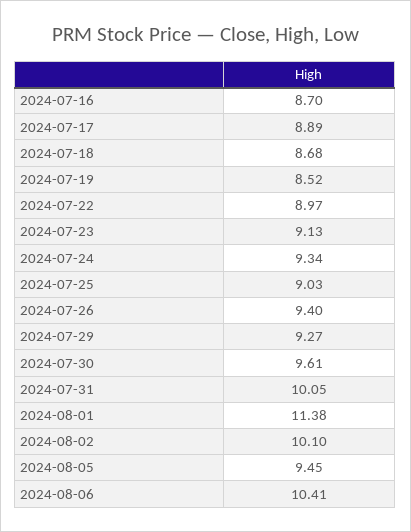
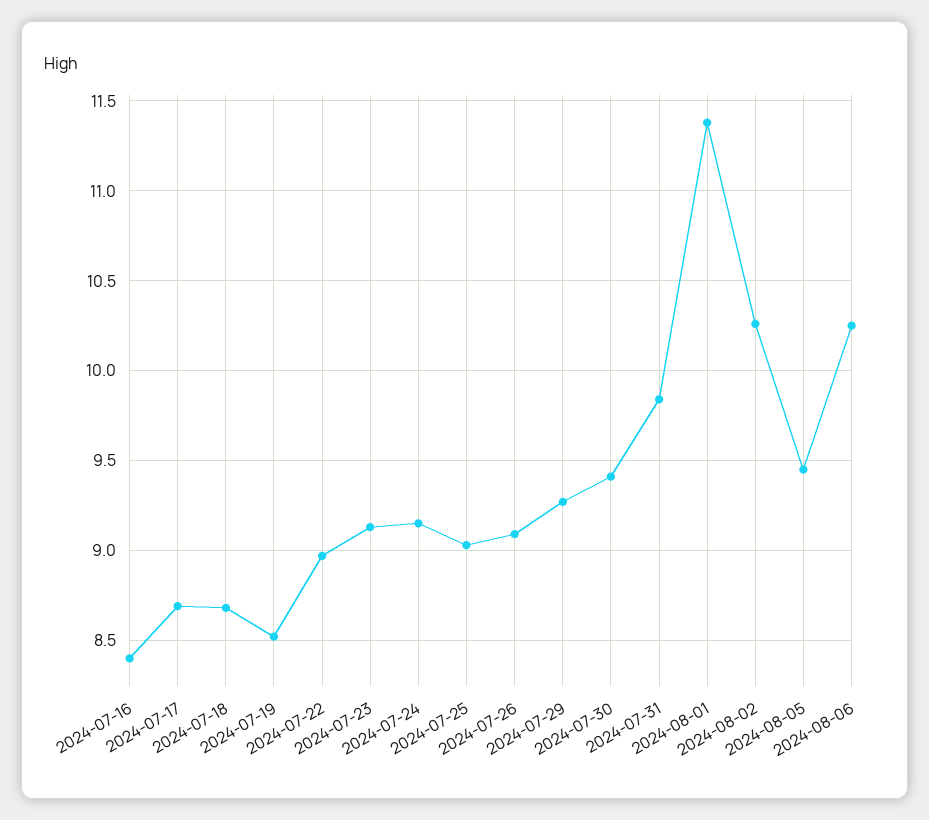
  {
-   "2024-07-16": 8.7,
+   "2024-07-16": 8.4,
-   "2024-07-17": 8.89,
+   "2024-07-17": 8.7,
    "2024-07-18": 8.68,
    "2024-07-19": 8.52,
    "2024-07-22": 8.97,
    "2024-07-23": 9.13,
-   "2024-07-24": 9.34,
+   "2024-07-24": 9.15,
    "2024-07-25": 9.03,
-   "2024-07-26": 9.4,
+   "2024-07-26": 9.1,
    "2024-07-29": 9.27,
-   "2024-07-30": 9.61,
+   "2024-07-30": 9.4,
-   "2024-07-31": 10.05,
+   "2024-07-31": 9.85,
    "2024-08-01": 11.38,
-   "2024-08-02": 10.1,
+   "2024-08-02": 10.25,
    "2024-08-05": 9.45,
-   "2024-08-06": 10.41
+   "2024-08-06": 10.25
  }

